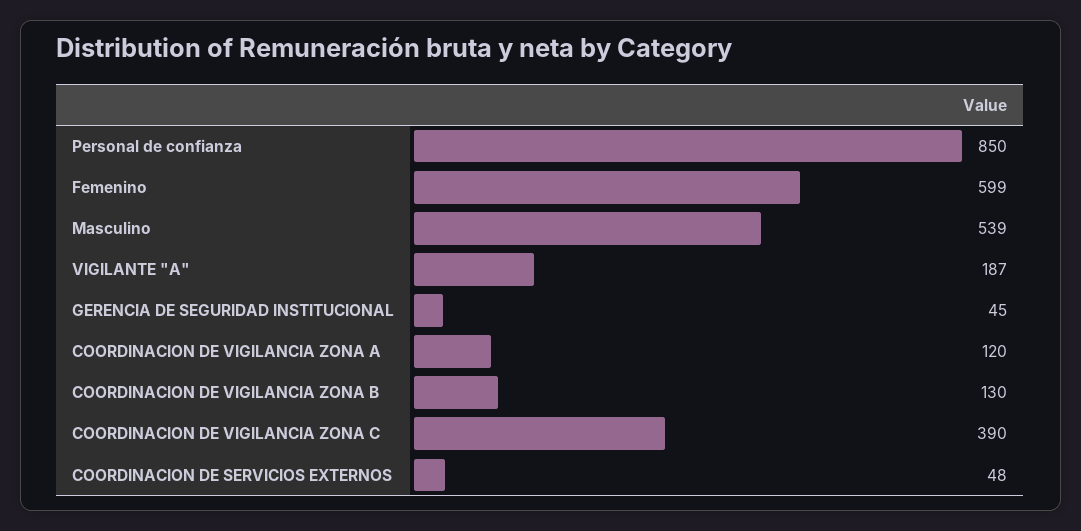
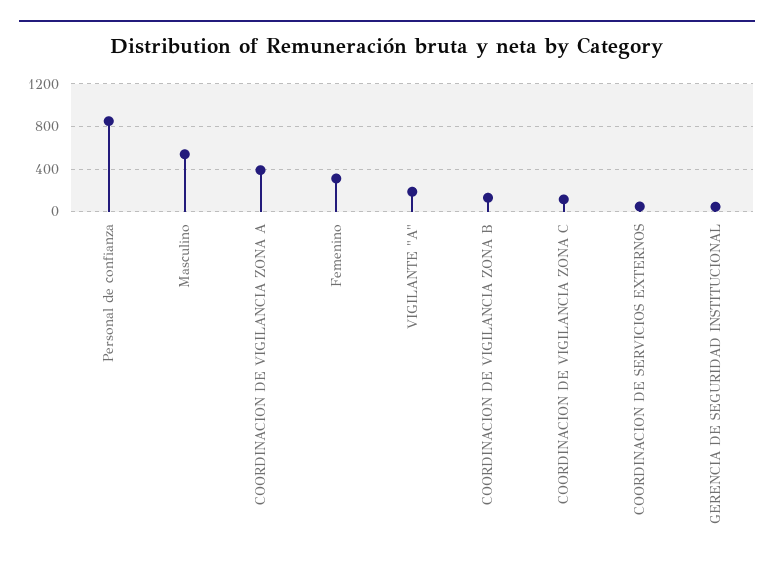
  {
    "Personal de confianza": 850,
-   "Femenino": 599,
+   "Femenino": 300,
    "Masculino": 539,
    "VIGILANTE \"A\"": 187,
    "GERENCIA DE SEGURIDAD INSTITUCIONAL": 45,
-   "COORDINACION DE VIGILANCIA ZONA A": 120,
+   "COORDINACION DE VIGILANCIA ZONA A": 400,
    "COORDINACION DE VIGILANCIA ZONA B": 130,
-   "COORDINACION DE VIGILANCIA ZONA C": 390,
+   "COORDINACION DE VIGILANCIA ZONA C": 100,
    "COORDINACION DE SERVICIOS EXTERNOS": 48
  }

